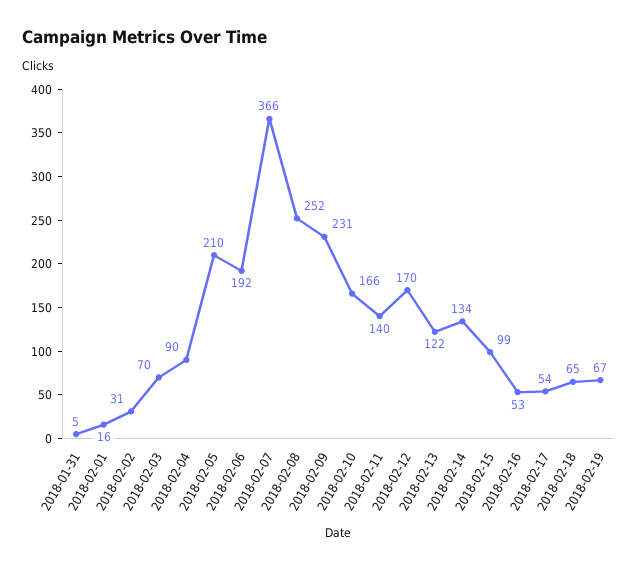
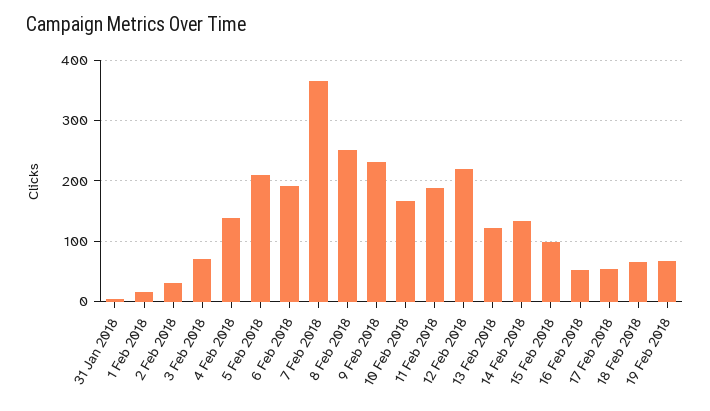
  {
    "2018-01-31": 5,
    "2018-02-01": 16,
    "2018-02-02": 31,
    "2018-02-03": 70,
-   "2018-02-04": 90,
+   "2018-02-04": 140,
    "2018-02-05": 210,
    "2018-02-06": 192,
    "2018-02-07": 366,
    "2018-02-08": 252,
    "2018-02-09": 231,
    "2018-02-10": 166,
-   "2018-02-11": 140,
+   "2018-02-11": 190,
-   "2018-02-12": 170,
+   "2018-02-12": 220,
    "2018-02-13": 122,
    "2018-02-14": 134,
    "2018-02-15": 99,
    "2018-02-16": 53,
    "2018-02-17": 54,
    "2018-02-18": 65,
    "2018-02-19": 67
  }

